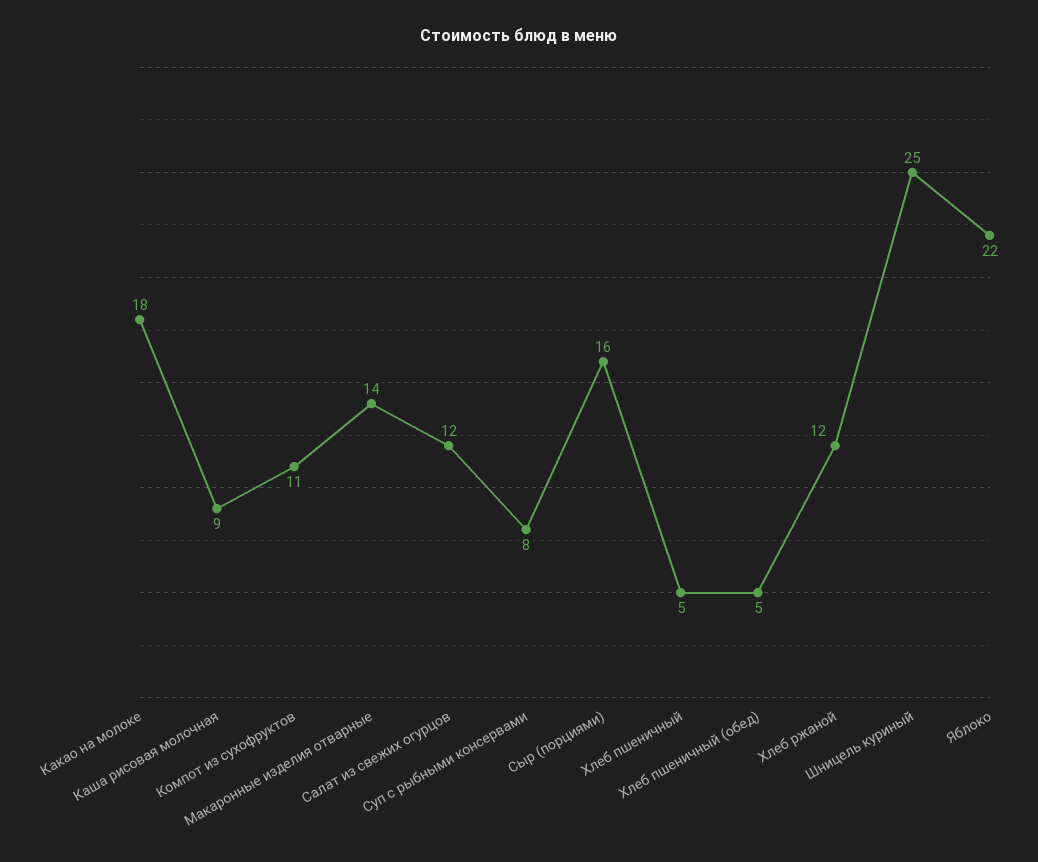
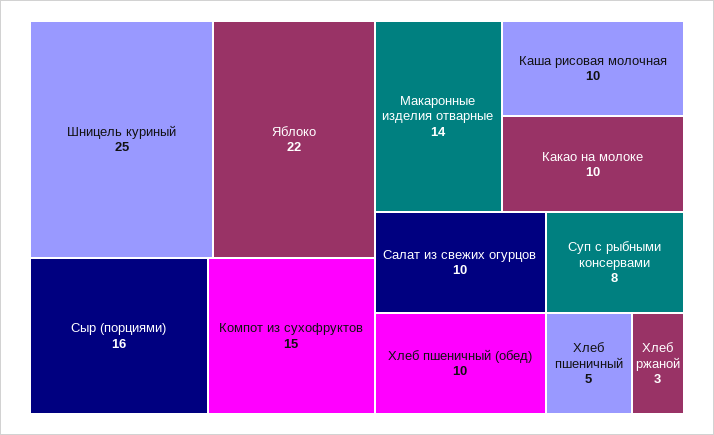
  {
-   "Какао на молоке": 18,
+   "Какао на молоке": 10,
-   "Каша рисовая молочная": 9,
+   "Каша рисовая молочная": 10,
-   "Компот из сухофруктов": 11,
+   "Компот из сухофруктов": 15,
    "Макаронные изделия отварные": 14,
-   "Салат из свежих огурцов": 12,
+   "Салат из свежих огурцов": 10,
    "Суп с рыбными консервами": 8,
    "Сыр (порциями)": 16,
    "Хлеб пшеничный": 5,
-   "Хлеб пшеничный (обед)": 5,
+   "Хлеб пшеничный (обед)": 10,
-   "Хлеб ржаной": 12,
+   "Хлеб ржаной": 3,
    "Шницель куриный": 25,
    "Яблоко": 22
  }

